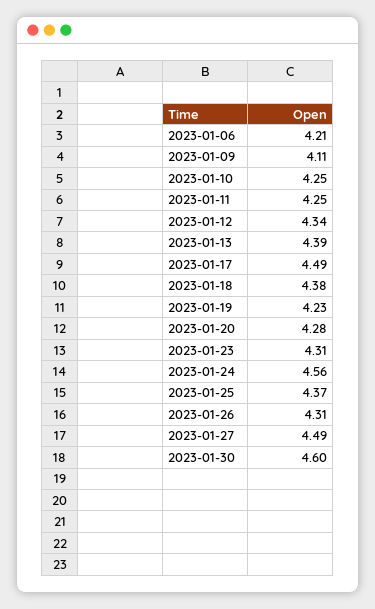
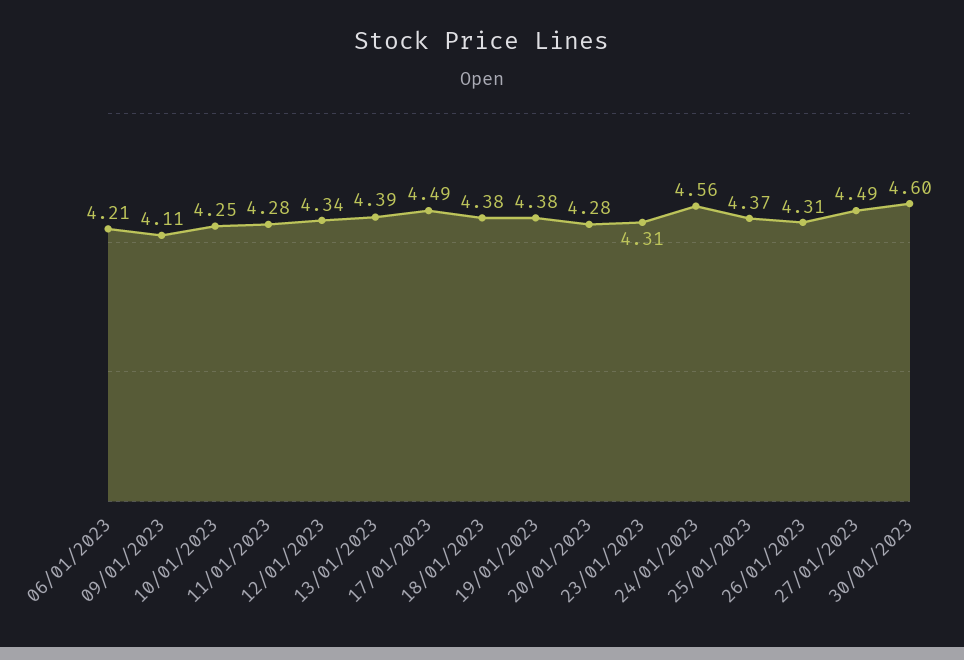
  {
    "2023-01-06": 4.21,
    "2023-01-09": 4.11,
    "2023-01-10": 4.25,
-   "2023-01-11": 4.25,
+   "2023-01-11": 4.28,
    "2023-01-12": 4.34,
    "2023-01-13": 4.39,
    "2023-01-17": 4.49,
    "2023-01-18": 4.38,
-   "2023-01-19": 4.23,
+   "2023-01-19": 4.38,
    "2023-01-20": 4.28,
    "2023-01-23": 4.31,
    "2023-01-24": 4.56,
    "2023-01-25": 4.37,
    "2023-01-26": 4.31,
    "2023-01-27": 4.49,
    "2023-01-30": 4.6
  }

